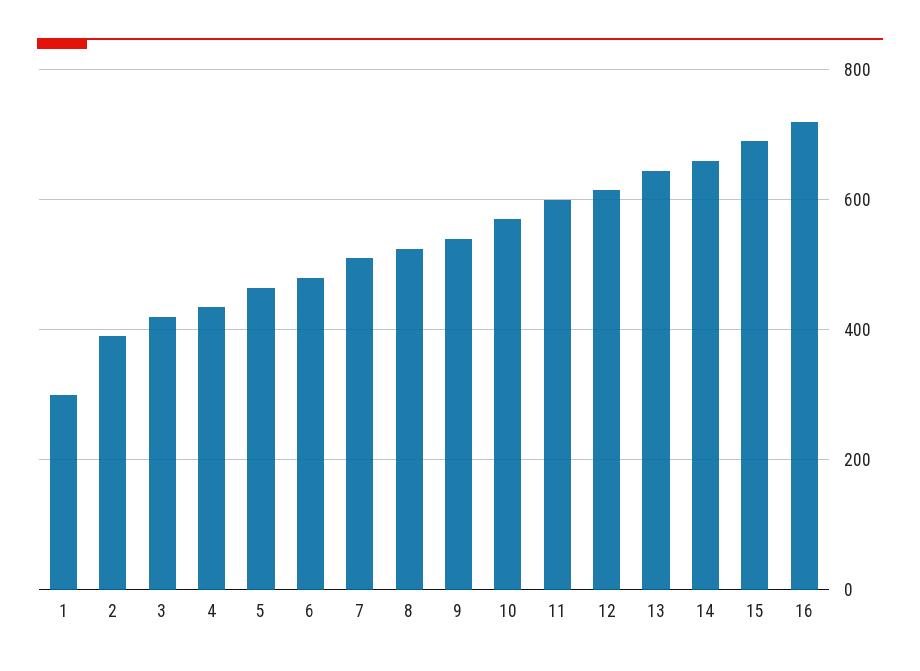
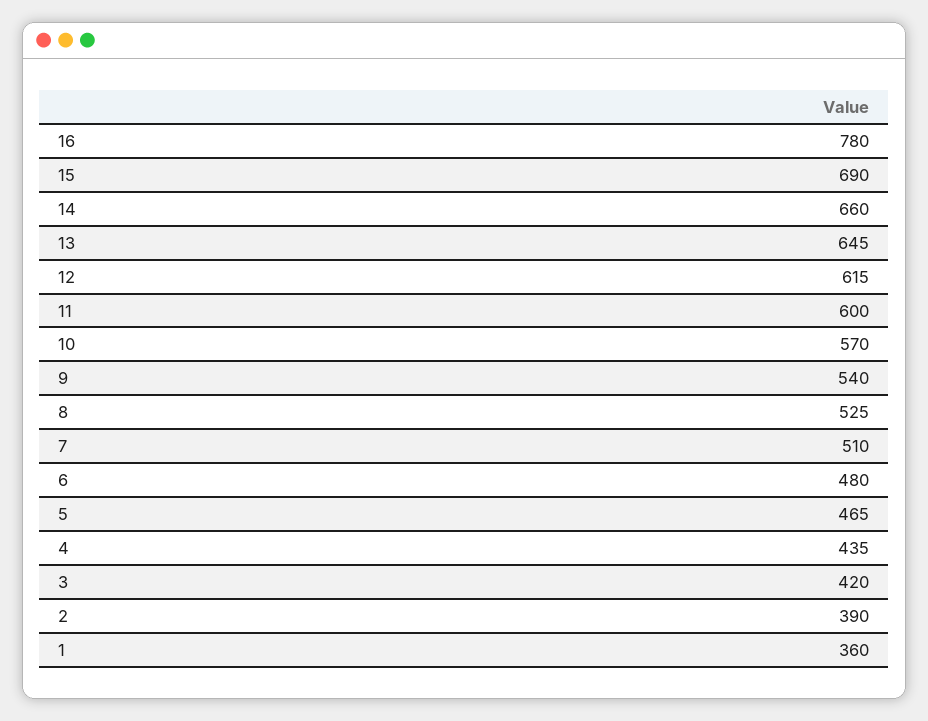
  {
-   "1": 300,
+   "1": 360,
    "2": 390,
    "3": 420,
    "4": 435,
    "5": 465,
    "6": 480,
    "7": 510,
    "8": 525,
    "9": 540,
    "10": 570,
    "11": 600,
    "12": 615,
    "13": 645,
    "14": 660,
    "15": 690,
-   "16": 720
+   "16": 780
  }

